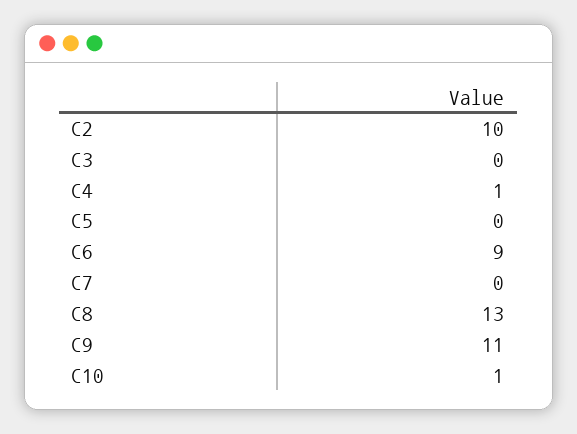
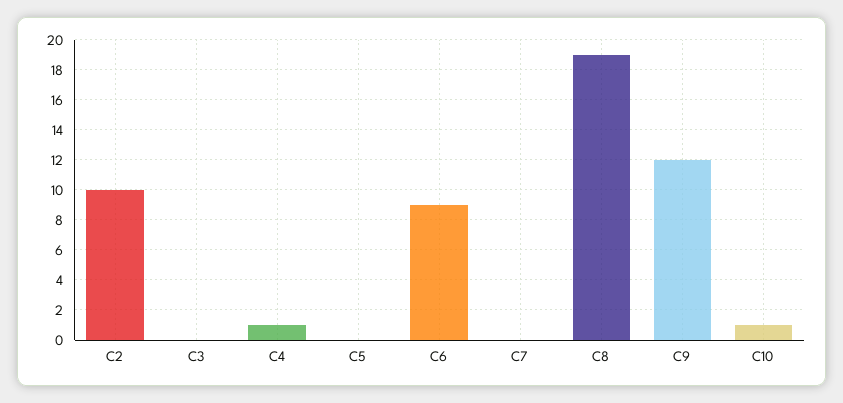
  {
    "C2": 10,
    "C3": 0,
    "C4": 1,
    "C5": 0,
    "C6": 9,
    "C7": 0,
-   "C8": 13,
+   "C8": 19,
-   "C9": 11,
+   "C9": 12,
    "C10": 1
  }

